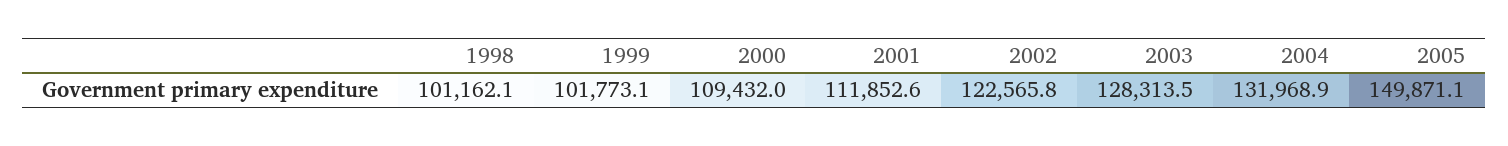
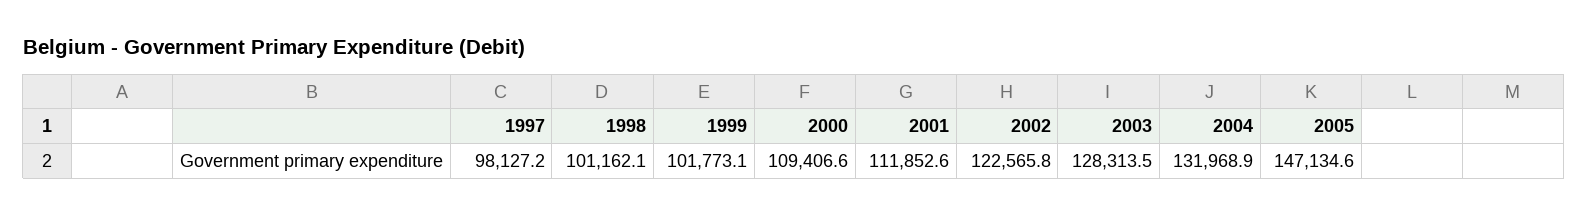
  {
    "1998": 101162.1,
    "1999": 101773.1,
-   "2000": 109432,
+   "2000": 109406.6,
    "2001": 111852.6,
    "2002": 122565.8,
    "2003": 128313.5,
    "2004": 131968.9,
-   "2005": 149871.1
+   "2005": 147134.6,
+   "1997": 98127.2
  }

